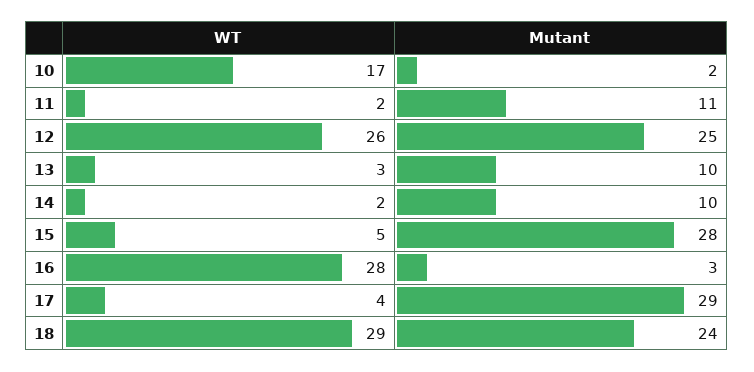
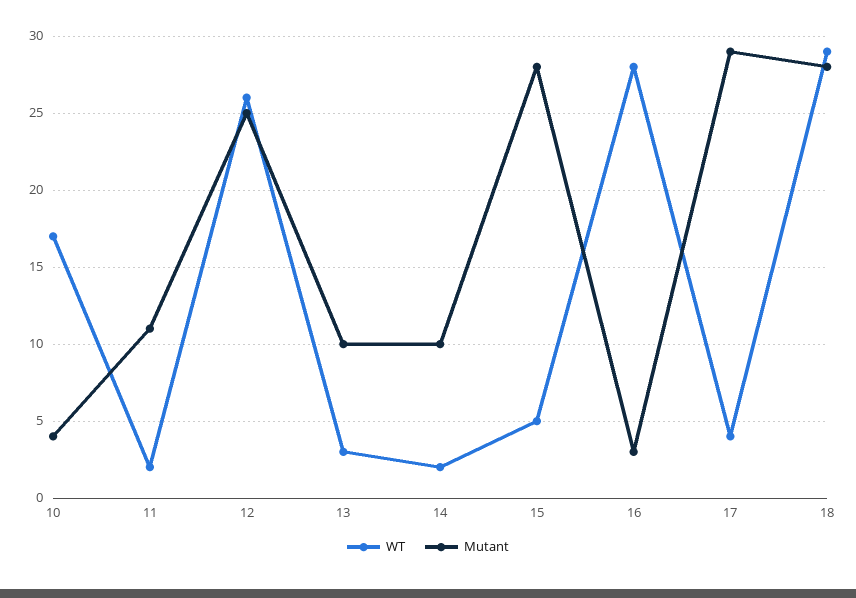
  {
    "WT": {
      "10": 17,
      "11": 2,
      "12": 26,
      "13": 3,
      "14": 2,
      "15": 5,
      "16": 28,
      "17": 4,
      "18": 29
    },
    "Mutant": {
-     "10": 2,
+     "10": 4,
      "11": 11,
      "12": 25,
      "13": 10,
      "14": 10,
      "15": 28,
      "16": 3,
      "17": 29,
-     "18": 24
+     "18": 28
    }
  }

